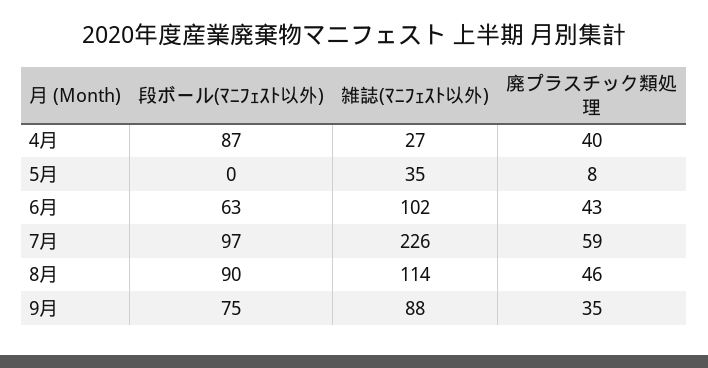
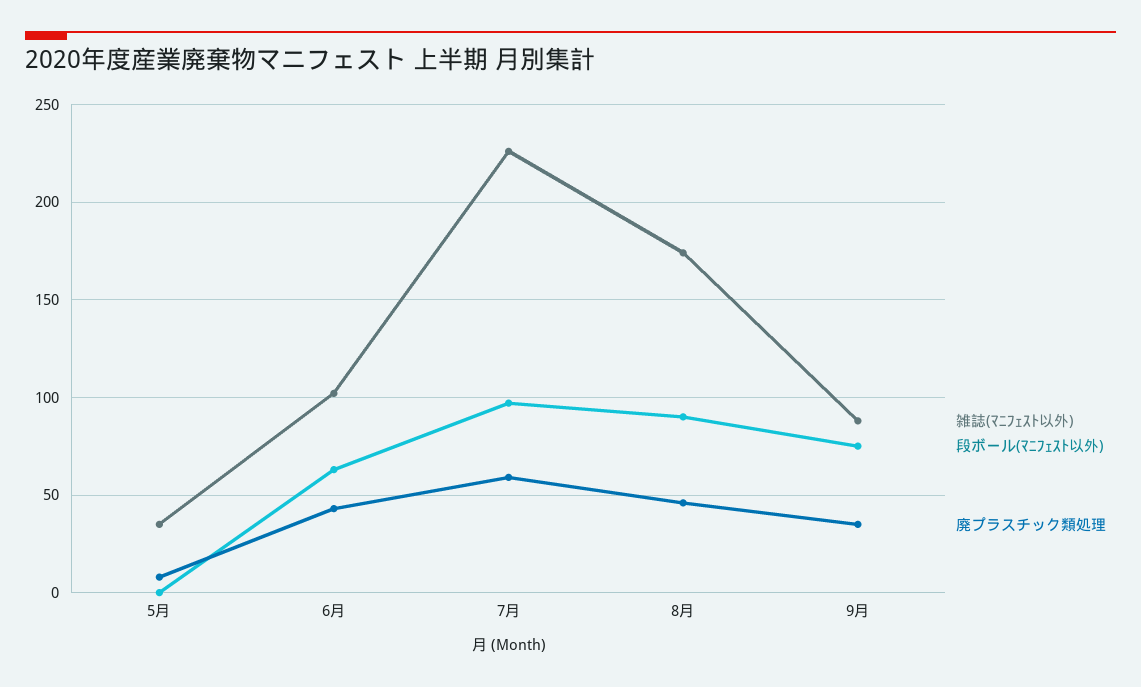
  {
    "段ボール(ﾏﾆﾌｪｽﾄ以外)": {
-     "4月": 87,
      "5月": 0,
      "6月": 63,
      "7月": 97,
      "8月": 90,
      "9月": 75
    },
    "雑誌(ﾏﾆﾌｪｽﾄ以外)": {
-     "4月": 27,
      "5月": 35,
      "6月": 102,
      "7月": 226,
-     "8月": 114,
+     "8月": 175,
      "9月": 88
    },
    "廃プラスチック類処理": {
-     "4月": 40,
      "5月": 8,
      "6月": 43,
      "7月": 59,
      "8月": 46,
      "9月": 35
    }
  }

